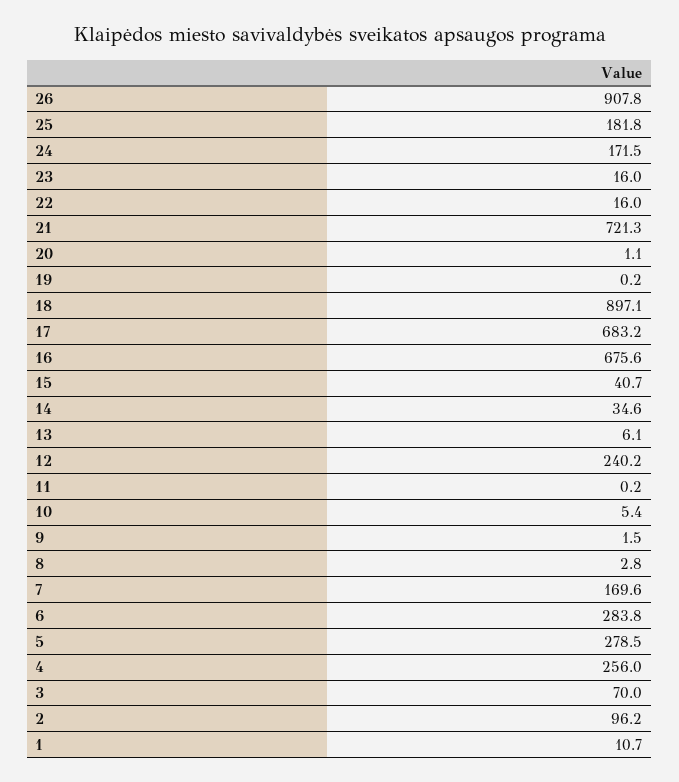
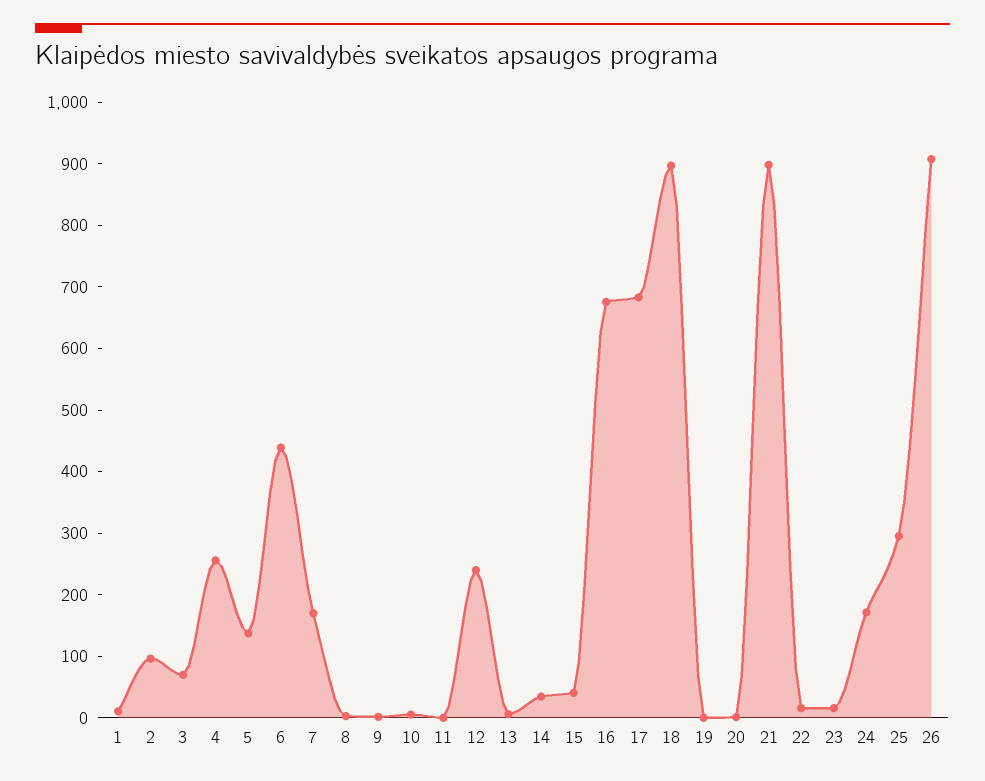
  {
    "26": 907.8,
-   "25": 181.8,
+   "25": 300,
    "24": 171.5,
    "23": 16,
    "22": 16,
-   "21": 721.3,
+   "21": 900,
    "20": 1.1,
    "19": 0.2,
    "18": 897.1,
    "17": 683.2,
    "16": 675.6,
    "15": 40.7,
    "14": 34.6,
    "13": 6.1,
    "12": 240.2,
    "11": 0.2,
    "10": 5.4,
    "9": 1.5,
    "8": 2.8,
    "7": 169.6,
-   "6": 283.8,
+   "6": 440,
-   "5": 278.5,
+   "5": 140,
    "4": 256,
    "3": 70,
    "2": 96.2,
    "1": 10.7
  }

